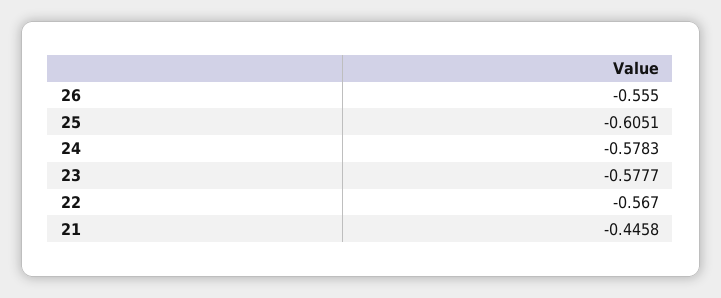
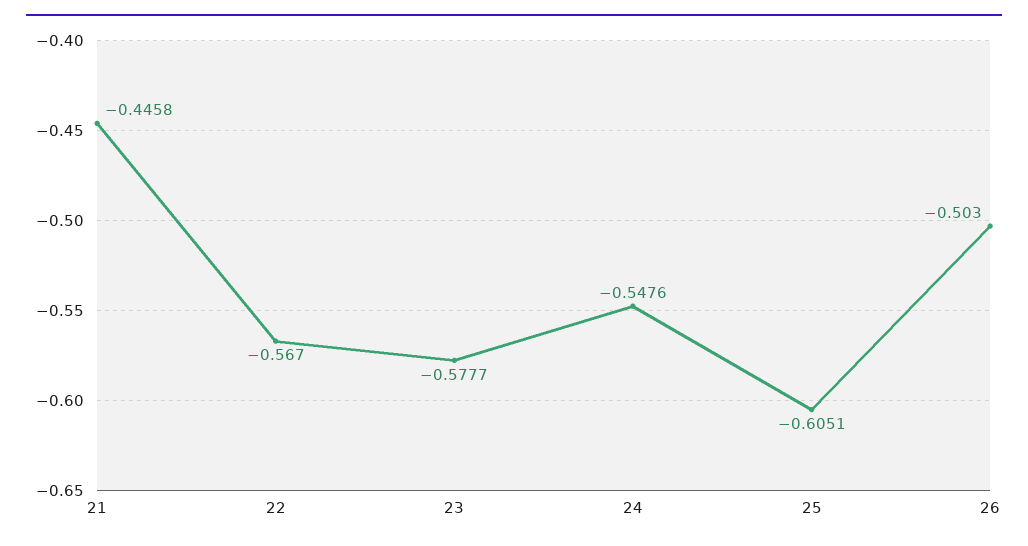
  {
-   "26": -0.555,
+   "26": -0.503,
    "25": -0.6051,
-   "24": -0.5783,
+   "24": -0.5476,
    "23": -0.5777,
    "22": -0.567,
    "21": -0.4458
  }

